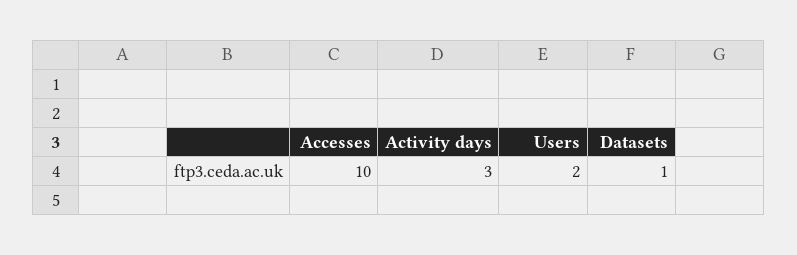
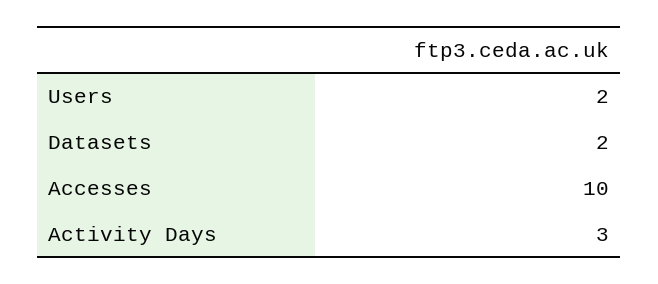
  {
    "Accesses": 10,
    "Activity days": 3,
    "Users": 2,
-   "Datasets": 1
+   "Datasets": 2
  }

